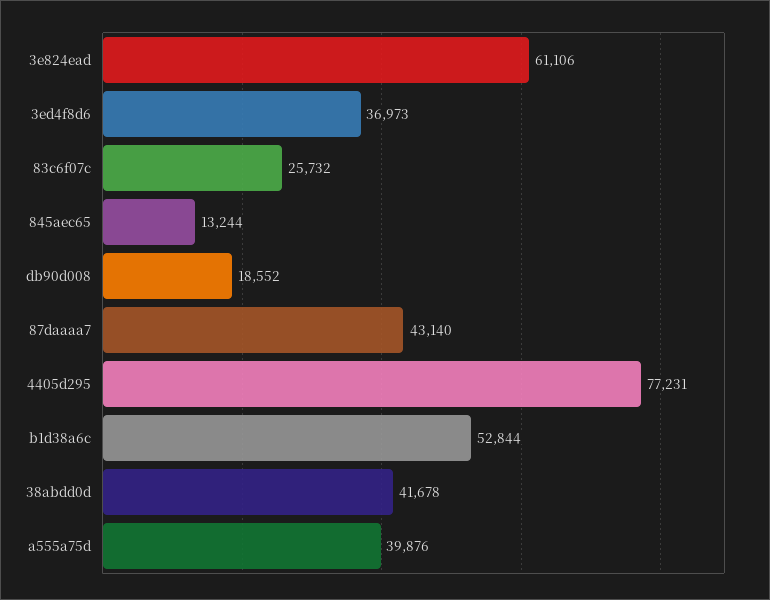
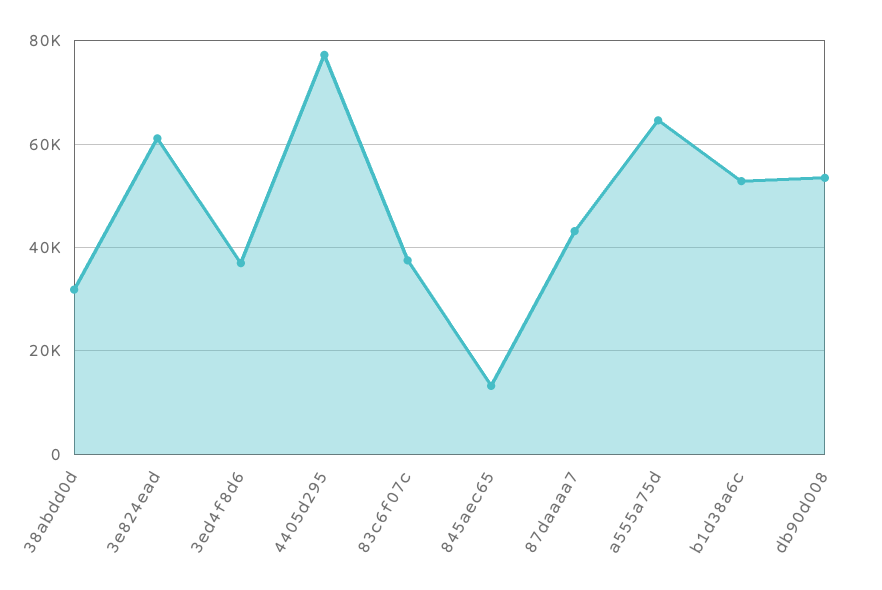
  {
    "3e824ead": 61106,
    "3ed4f8d6": 36973,
-   "83c6f07c": 25732,
+   "83c6f07c": 38000,
    "845aec65": 13244,
-   "db90d008": 18552,
+   "db90d008": 54000,
    "87daaaa7": 43140,
    "4405d295": 77231,
    "b1d38a6c": 52844,
-   "38abdd0d": 41678,
+   "38abdd0d": 32000,
-   "a555a75d": 39876
+   "a555a75d": 64000
  }

